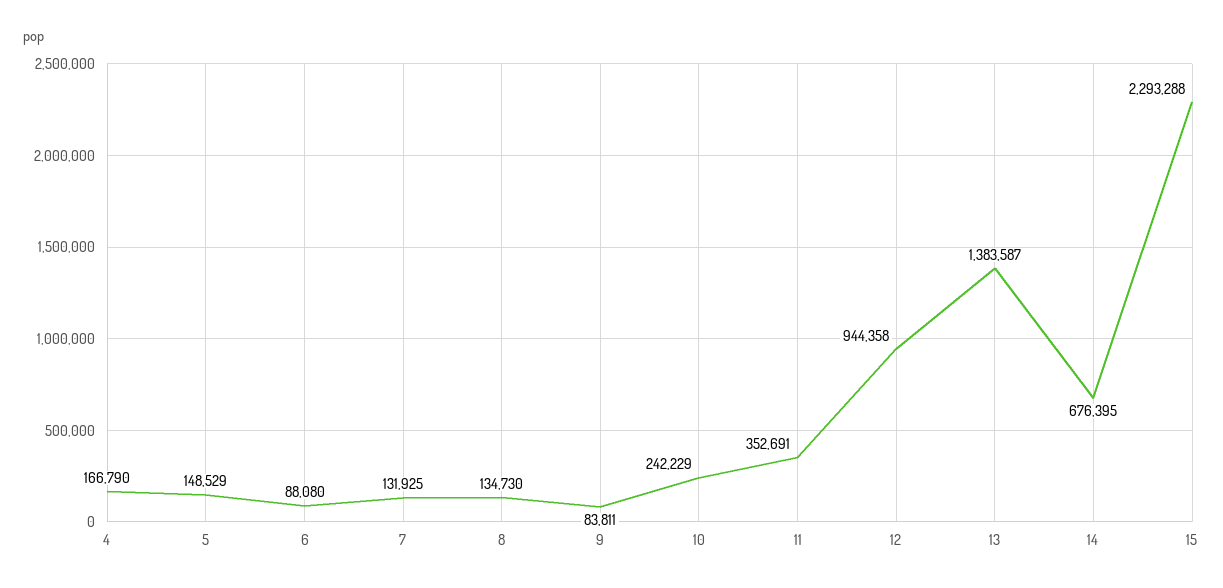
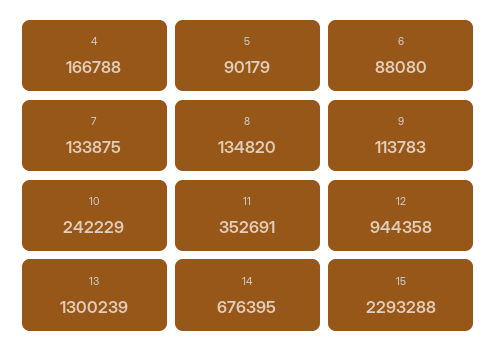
  {
-   "4": 166790,
+   "4": 166788,
-   "5": 148529,
+   "5": 90179,
    "6": 88080,
-   "7": 131925,
+   "7": 133875,
-   "8": 134730,
+   "8": 134820,
-   "9": 83811,
+   "9": 113783,
    "10": 242229,
    "11": 352691,
    "12": 944358,
-   "13": 1383587,
+   "13": 1300239,
    "14": 676395,
    "15": 2293288
  }

